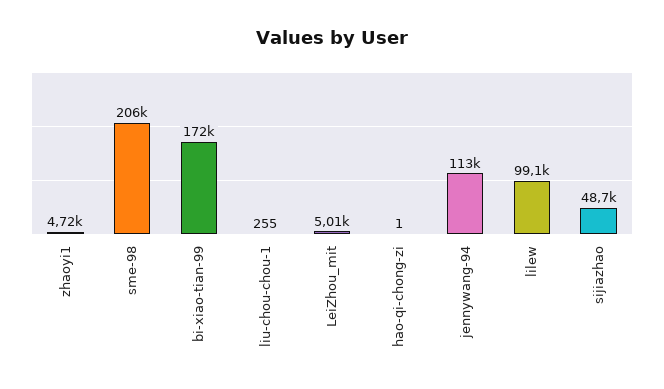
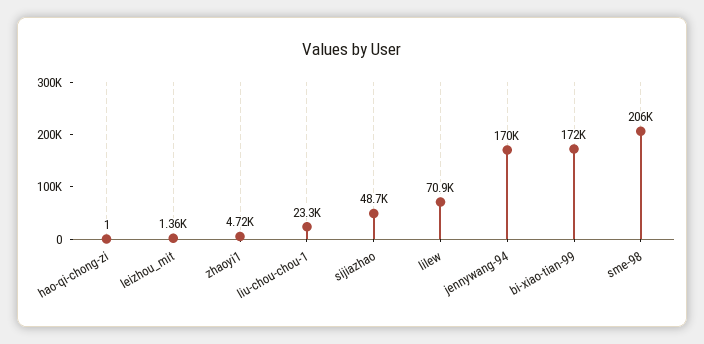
  {
    "zhaoyi1": 4720,
    "sme-98": 206000,
    "bi-xiao-tian-99": 172000,
-   "liu-chou-chou-1": 255,
+   "liu-chou-chou-1": 23300,
-   "LeiZhou_mit": 5010,
+   "LeiZhou_mit": 1360,
    "hao-qi-chong-zi": 1,
-   "jennywang-94": 113000,
+   "jennywang-94": 170000,
-   "lilew": 99100,
+   "lilew": 70900,
    "sijiazhao": 48700
  }

